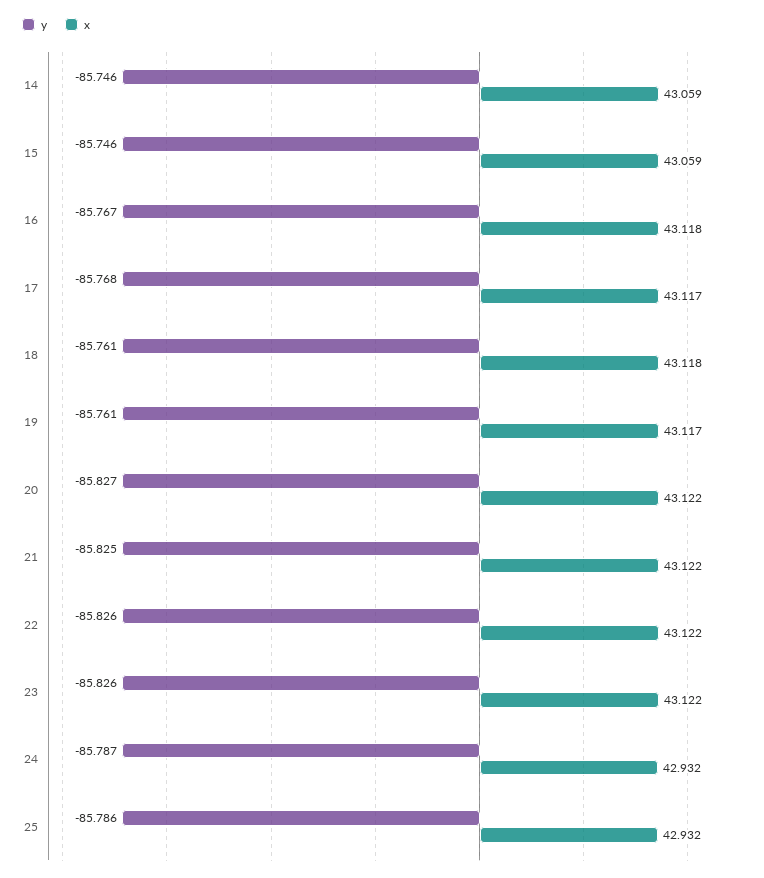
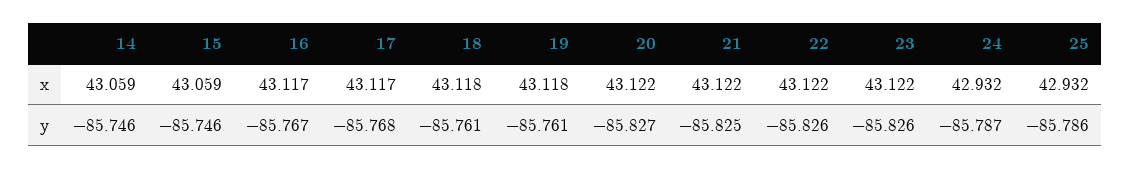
  {
    "y": {
      "14": -85.746,
      "15": -85.746,
      "16": -85.767,
      "17": -85.768,
      "18": -85.761,
      "19": -85.761,
      "20": -85.827,
      "21": -85.825,
      "22": -85.826,
      "23": -85.826,
      "24": -85.787,
      "25": -85.786
    },
    "x": {
      "14": 43.059,
      "15": 43.059,
-     "16": 43.118,
+     "16": 43.117,
      "17": 43.117,
      "18": 43.118,
-     "19": 43.117,
+     "19": 43.118,
      "20": 43.122,
      "21": 43.122,
      "22": 43.122,
      "23": 43.122,
      "24": 42.932,
      "25": 42.932
    }
  }

